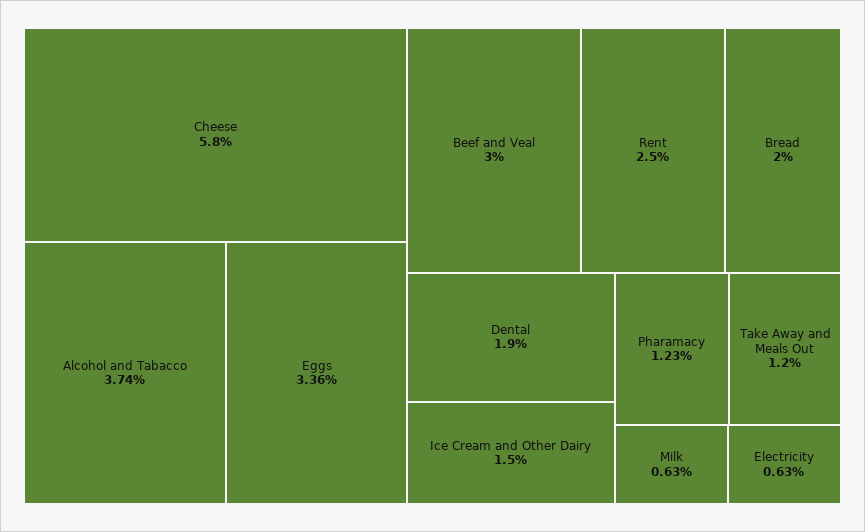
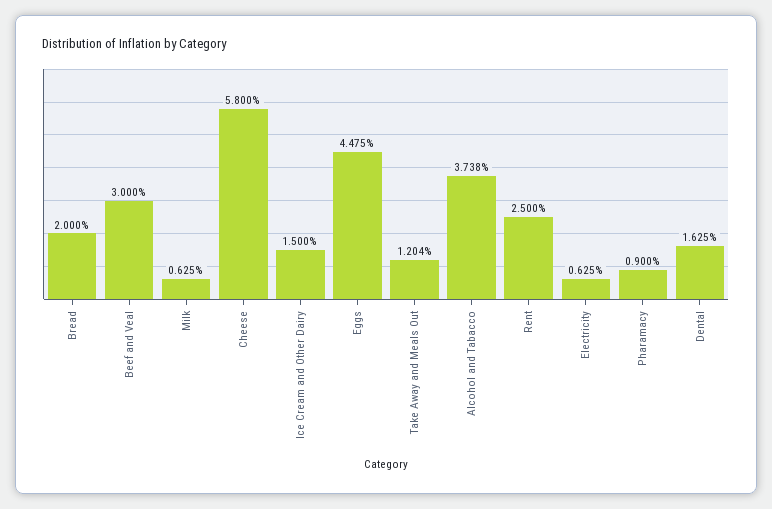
  {
    "Cheese": 5.8,
    "Alcohol and Tabacco": 3.738,
-   "Eggs": 3.36,
+   "Eggs": 4.475,
    "Beef and Veal": 3,
    "Rent": 2.5,
    "Bread": 2,
-   "Dental": 1.9,
+   "Dental": 1.625,
    "Ice Cream and Other Dairy": 1.5,
-   "Pharamacy": 1.23,
+   "Pharamacy": 0.9,
    "Take Away and Meals Out": 1.204,
    "Milk": 0.625,
    "Electricity": 0.625
  }

